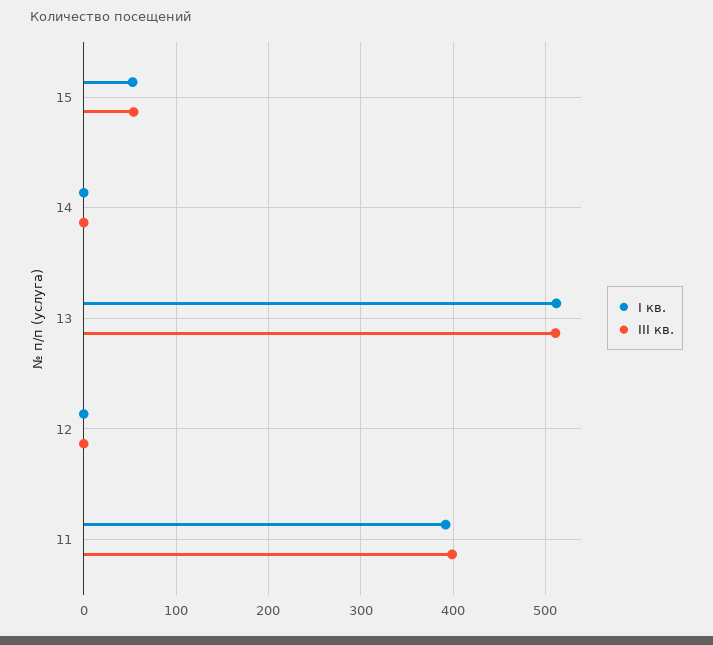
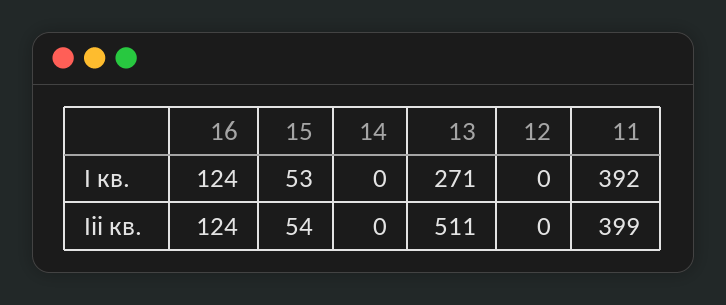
  {
    "I кв.": {
      "15": 53,
      "14": 0,
-     "13": 510,
+     "13": 271,
      "12": 0,
-     "11": 392
+     "11": 392,
+     "16": 124
    },
    "III кв.": {
      "15": 54,
      "14": 0,
      "13": 511,
      "12": 0,
-     "11": 399
+     "11": 399,
+     "16": 124
    }
  }

